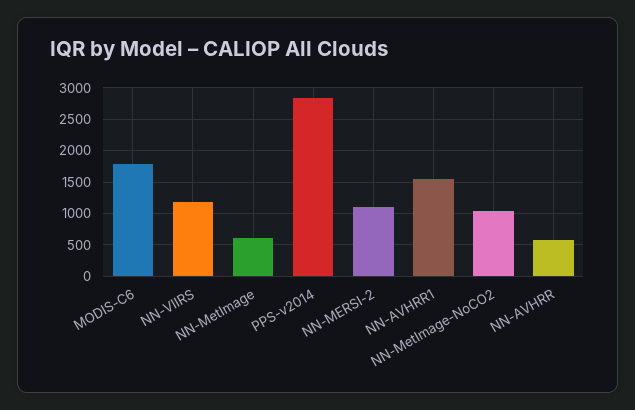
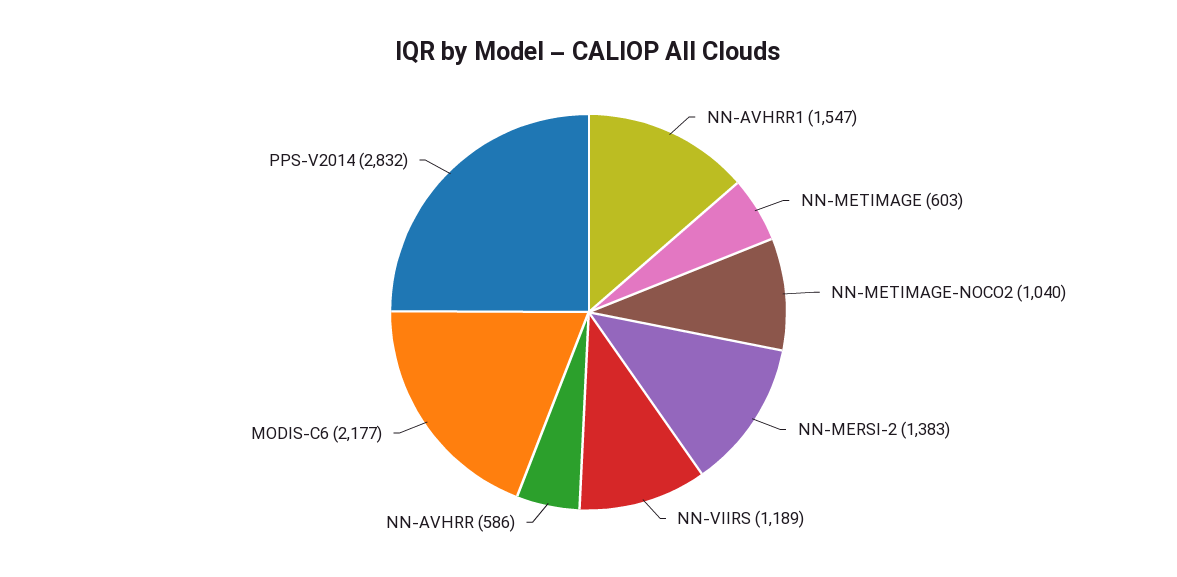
  {
-   "MODIS-C6": 1800,
+   "MODIS-C6": 2177,
    "NN-VIIRS": 1189,
    "NN-MetImage": 603,
    "PPS-v2014": 2832,
-   "NN-MERSI-2": 1100,
+   "NN-MERSI-2": 1383,
    "NN-AVHRR1": 1547,
    "NN-MetImage-NoCO2": 1040,
    "NN-AVHRR": 586
  }

